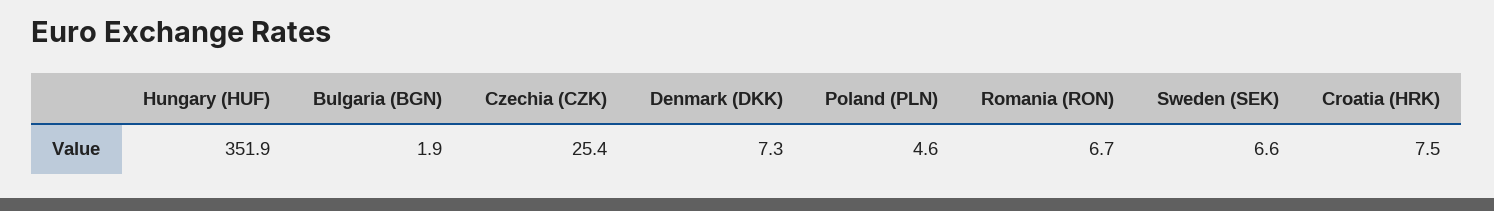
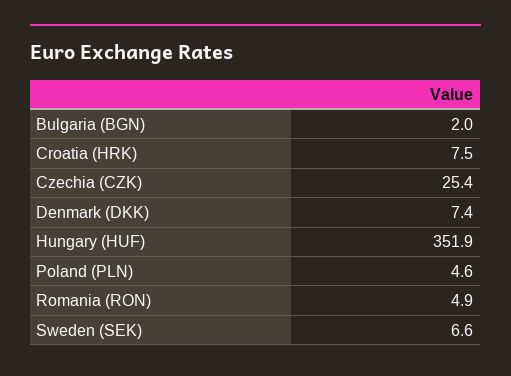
  {
    "Hungary (HUF)": 351.9,
-   "Bulgaria (BGN)": 1.9,
+   "Bulgaria (BGN)": 2,
    "Czechia (CZK)": 25.4,
-   "Denmark (DKK)": 7.3,
+   "Denmark (DKK)": 7.4,
    "Poland (PLN)": 4.6,
-   "Romania (RON)": 6.7,
+   "Romania (RON)": 4.9,
    "Sweden (SEK)": 6.6,
    "Croatia (HRK)": 7.5
  }

